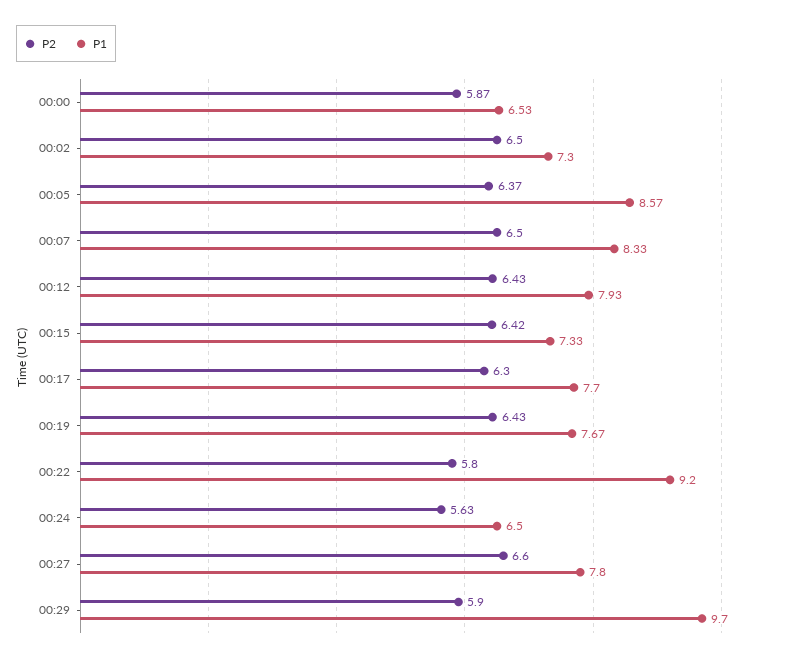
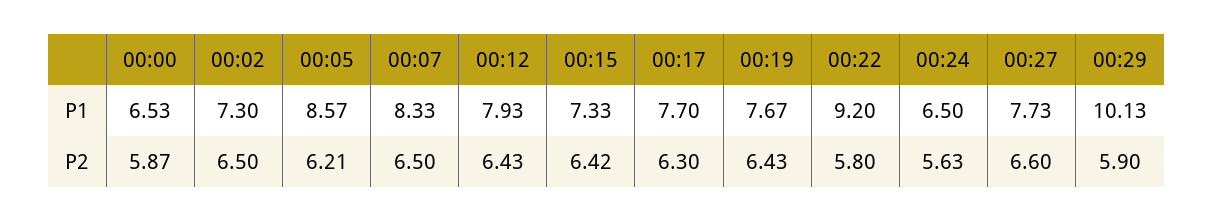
  {
    "P2": {
      "00:00": 5.87,
      "00:02": 6.5,
-     "00:05": 6.37,
+     "00:05": 6.21,
      "00:07": 6.5,
      "00:12": 6.43,
      "00:15": 6.42,
      "00:17": 6.3,
      "00:19": 6.43,
      "00:22": 5.8,
      "00:24": 5.63,
      "00:27": 6.6,
      "00:29": 5.9
    },
    "P1": {
      "00:00": 6.53,
      "00:02": 7.3,
      "00:05": 8.57,
      "00:07": 8.33,
      "00:12": 7.93,
      "00:15": 7.33,
      "00:17": 7.7,
      "00:19": 7.67,
      "00:22": 9.2,
      "00:24": 6.5,
-     "00:27": 7.8,
+     "00:27": 7.73,
-     "00:29": 9.7
+     "00:29": 10.13
    }
  }

